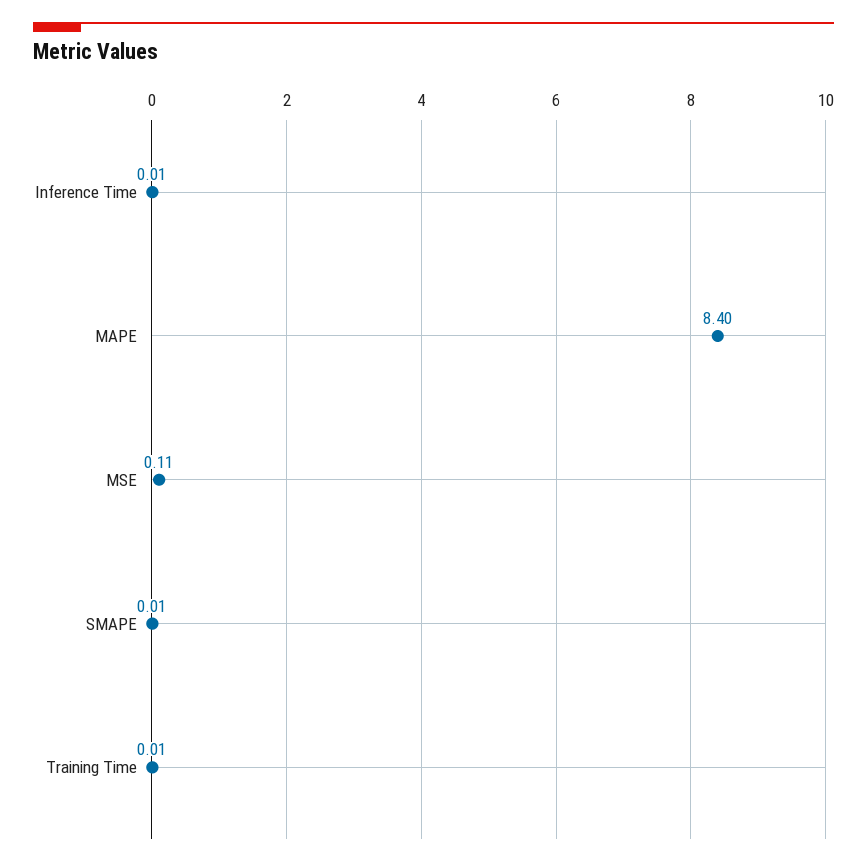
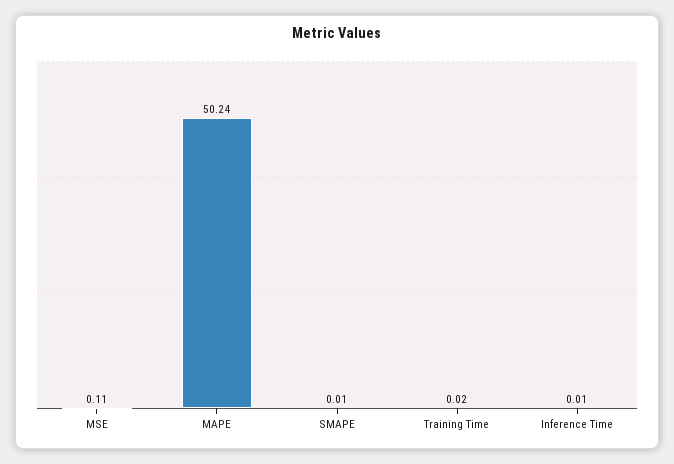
  {
    "Inference Time": 0.01,
-   "MAPE": 8.4,
+   "MAPE": 50.24,
    "MSE": 0.11,
    "SMAPE": 0.01,
-   "Training Time": 0.01
+   "Training Time": 0.02
  }

